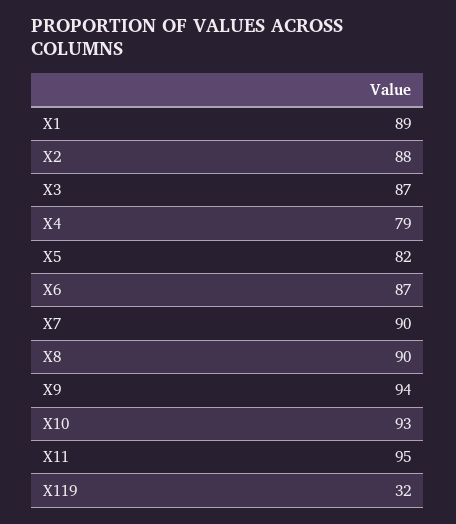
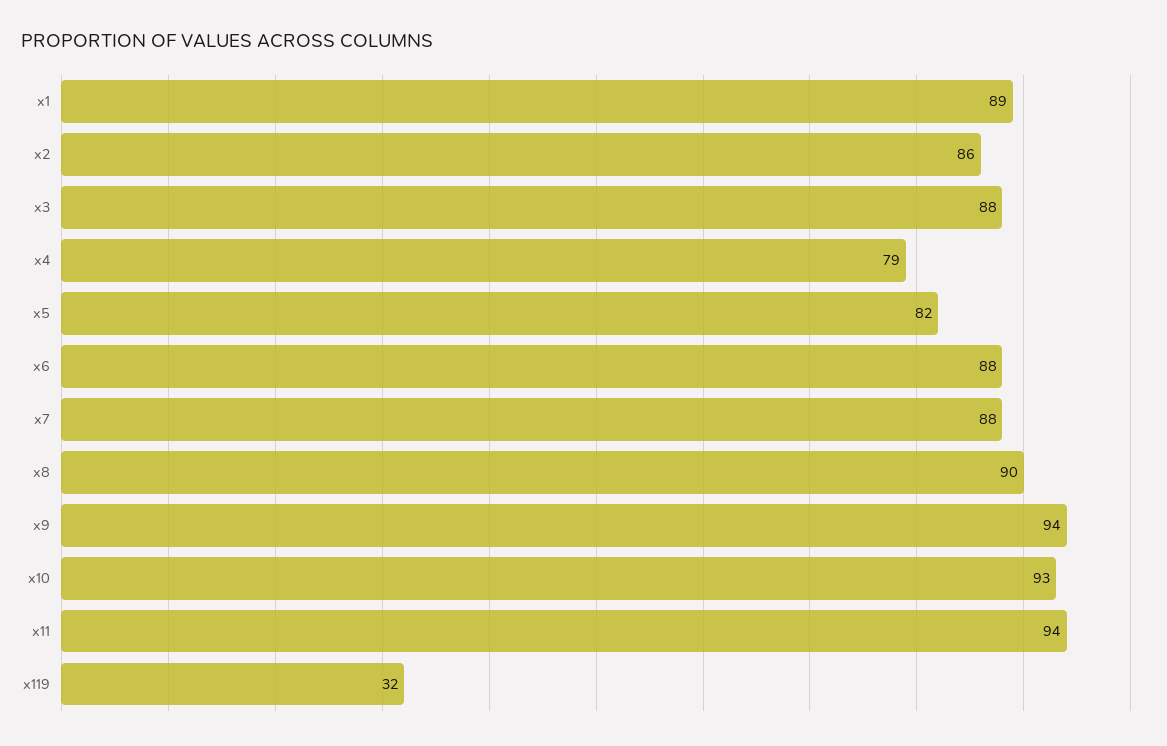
  {
    "X1": 89,
-   "X2": 88,
+   "X2": 86,
-   "X3": 87,
+   "X3": 88,
    "X4": 79,
    "X5": 82,
-   "X6": 87,
+   "X6": 88,
-   "X7": 90,
+   "X7": 88,
    "X8": 90,
    "X9": 94,
    "X10": 93,
-   "X11": 95,
+   "X11": 94,
    "X119": 32
  }

